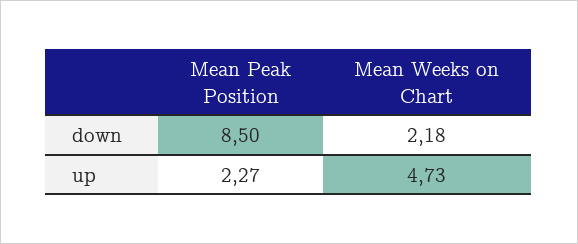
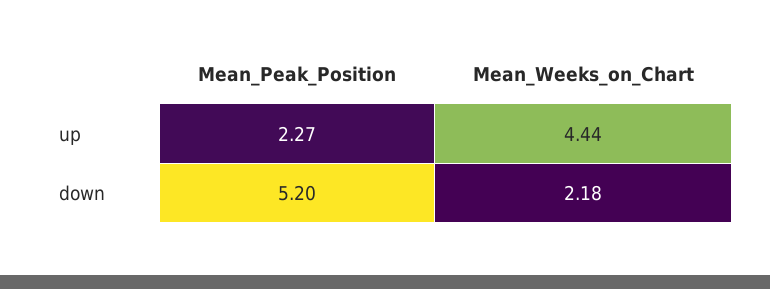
  {
    "Mean Peak Position": {
-     "down": 8.5,
+     "down": 5.2,
      "up": 2.27
    },
    "Mean Weeks on Chart": {
      "down": 2.18,
-     "up": 4.73
+     "up": 4.44
    }
  }

